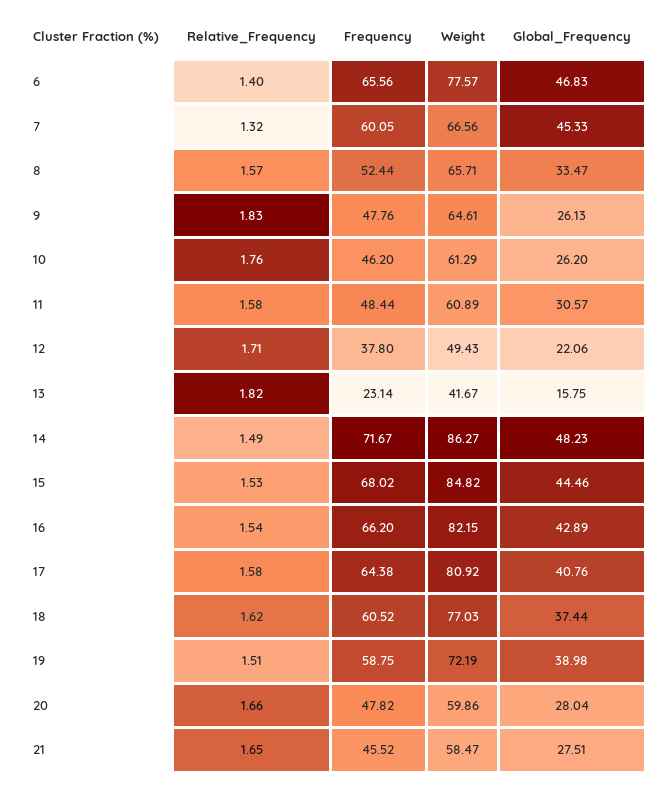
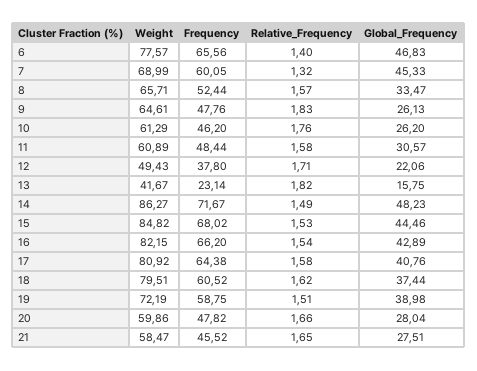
  {
    "Relative_Frequency": {
      "6": 1.4,
      "7": 1.32,
      "8": 1.57,
      "9": 1.83,
      "10": 1.76,
      "11": 1.58,
      "12": 1.71,
      "13": 1.82,
      "14": 1.49,
      "15": 1.53,
      "16": 1.54,
      "17": 1.58,
      "18": 1.62,
      "19": 1.51,
      "20": 1.66,
      "21": 1.65
    },
    "Frequency": {
      "6": 65.56,
      "7": 60.05,
      "8": 52.44,
      "9": 47.76,
      "10": 46.2,
      "11": 48.44,
      "12": 37.8,
      "13": 23.14,
      "14": 71.67,
      "15": 68.02,
      "16": 66.2,
      "17": 64.38,
      "18": 60.52,
      "19": 58.75,
      "20": 47.82,
      "21": 45.52
    },
    "Weight": {
      "6": 77.57,
-     "7": 66.56,
+     "7": 68.99,
      "8": 65.71,
      "9": 64.61,
      "10": 61.29,
      "11": 60.89,
      "12": 49.43,
      "13": 41.67,
      "14": 86.27,
      "15": 84.82,
      "16": 82.15,
      "17": 80.92,
-     "18": 77.03,
+     "18": 79.51,
      "19": 72.19,
      "20": 59.86,
      "21": 58.47
    },
    "Global_Frequency": {
      "6": 46.83,
      "7": 45.33,
      "8": 33.47,
      "9": 26.13,
      "10": 26.2,
      "11": 30.57,
      "12": 22.06,
      "13": 15.75,
      "14": 48.23,
      "15": 44.46,
      "16": 42.89,
      "17": 40.76,
      "18": 37.44,
      "19": 38.98,
      "20": 28.04,
      "21": 27.51
    }
  }

